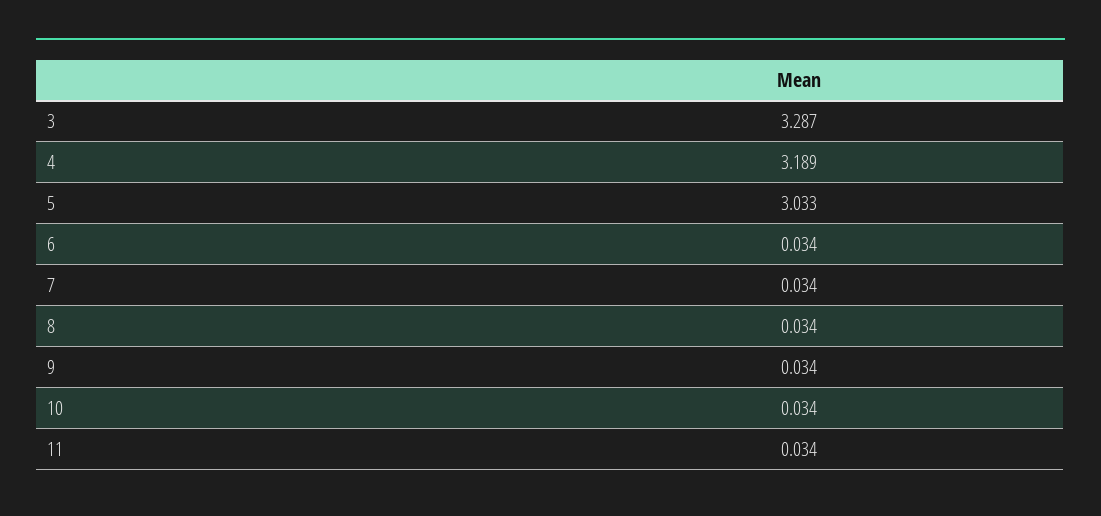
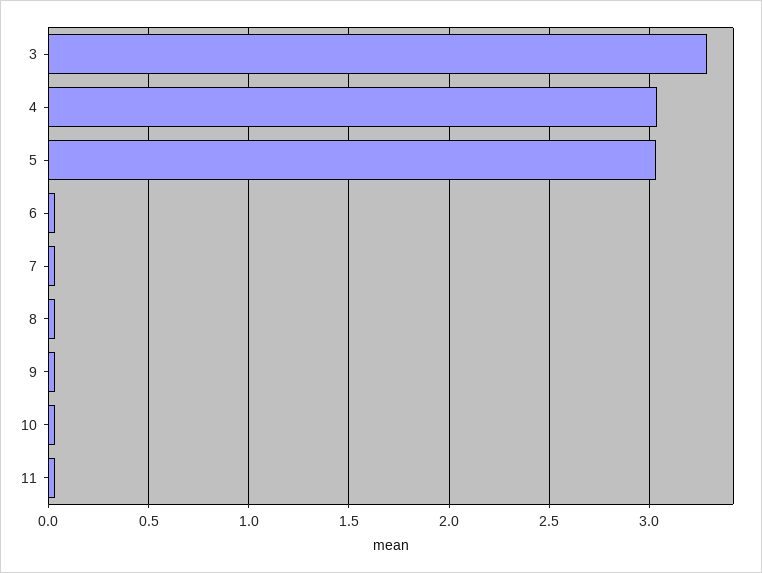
  {
    "3": 3.287,
-   "4": 3.189,
+   "4": 3.05,
    "5": 3.033,
    "6": 0.034,
    "7": 0.034,
    "8": 0.034,
    "9": 0.034,
    "10": 0.034,
    "11": 0.034
  }

